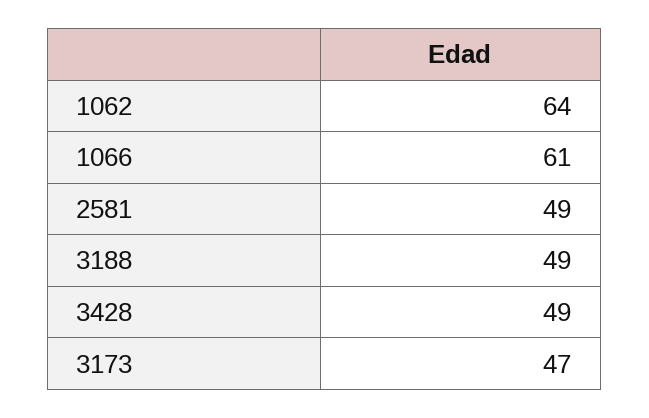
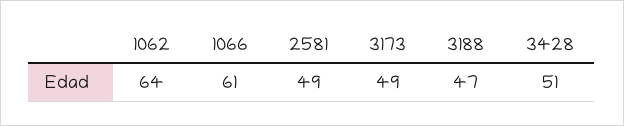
  {
    "1062": 64,
    "1066": 61,
    "2581": 49,
-   "3188": 49,
+   "3188": 47,
-   "3428": 49,
+   "3428": 51,
-   "3173": 47
+   "3173": 49
  }

